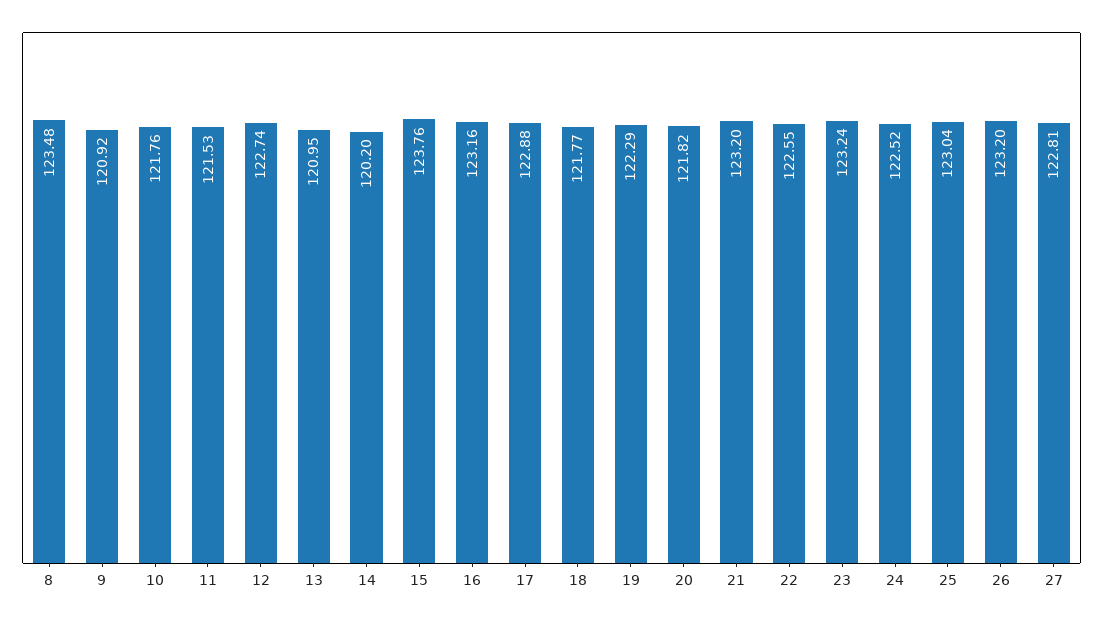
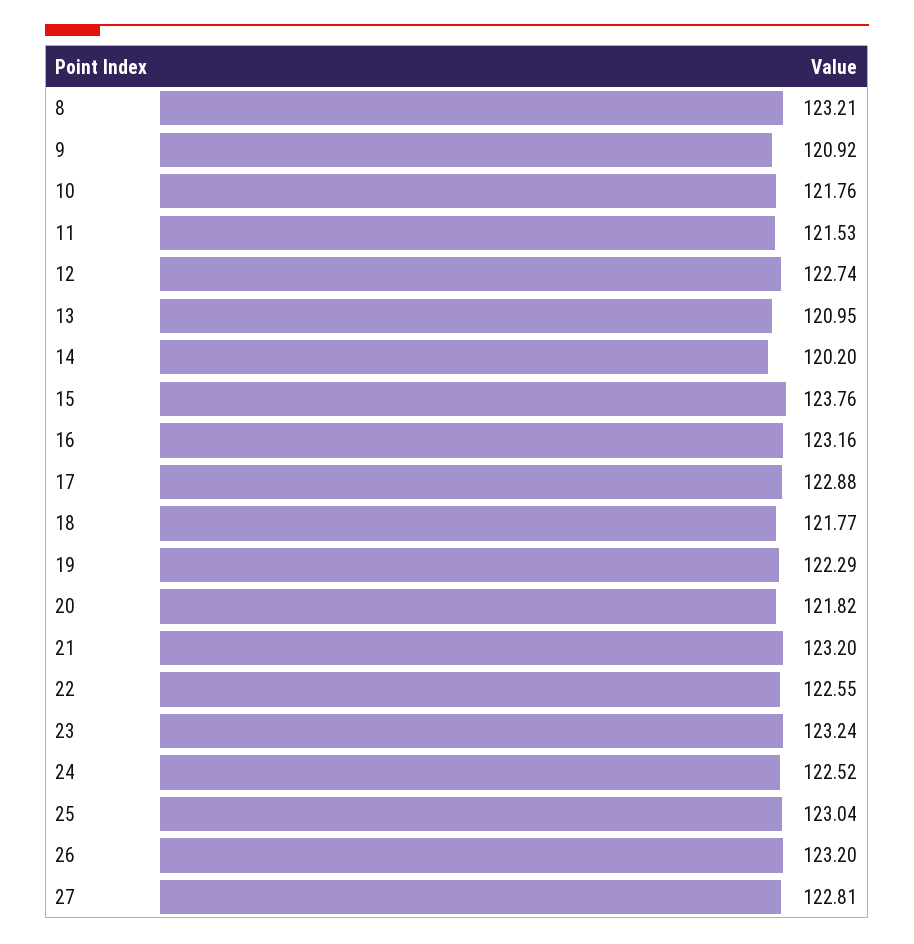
  {
-   "8": 123.48,
+   "8": 123.21,
    "9": 120.92,
    "10": 121.76,
    "11": 121.53,
    "12": 122.74,
    "13": 120.95,
    "14": 120.2,
    "15": 123.76,
    "16": 123.16,
    "17": 122.88,
    "18": 121.77,
    "19": 122.29,
    "20": 121.82,
    "21": 123.2,
    "22": 122.55,
    "23": 123.24,
    "24": 122.52,
    "25": 123.04,
    "26": 123.2,
    "27": 122.81
  }

